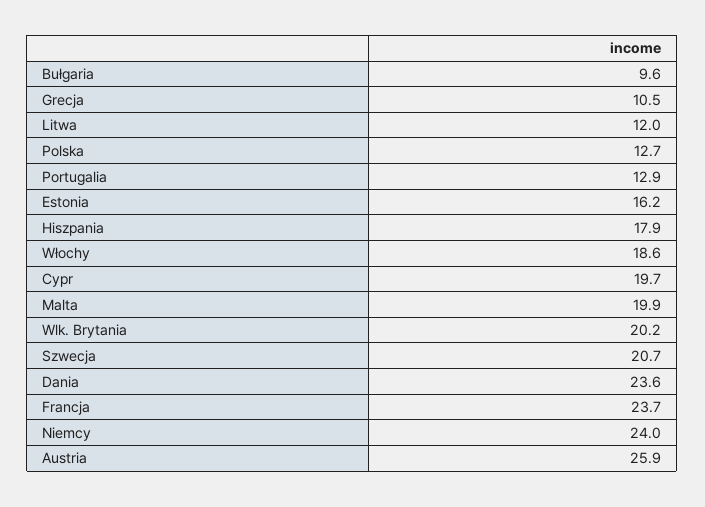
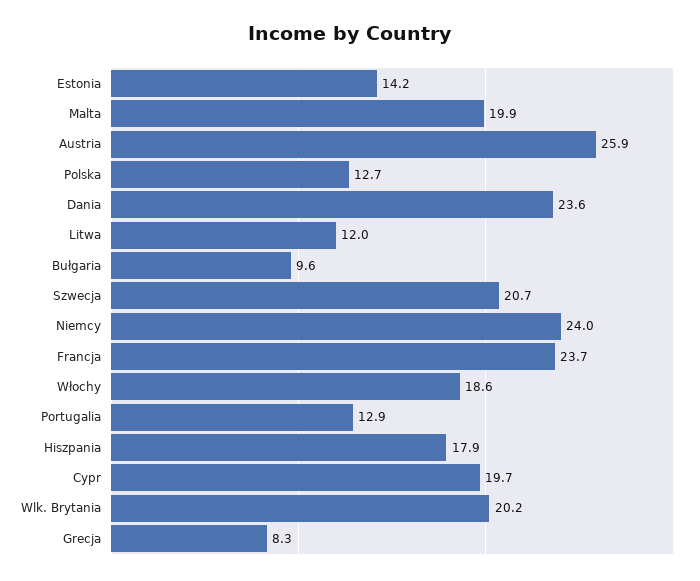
  {
    "Bułgaria": 9.6,
-   "Grecja": 10.5,
+   "Grecja": 8.3,
    "Litwa": 12,
    "Polska": 12.7,
    "Portugalia": 12.9,
-   "Estonia": 16.2,
+   "Estonia": 14.2,
    "Hiszpania": 17.9,
    "Włochy": 18.6,
    "Cypr": 19.7,
    "Malta": 19.9,
    "Wlk. Brytania": 20.2,
    "Szwecja": 20.7,
    "Dania": 23.6,
    "Francja": 23.7,
    "Niemcy": 24,
    "Austria": 25.9
  }

